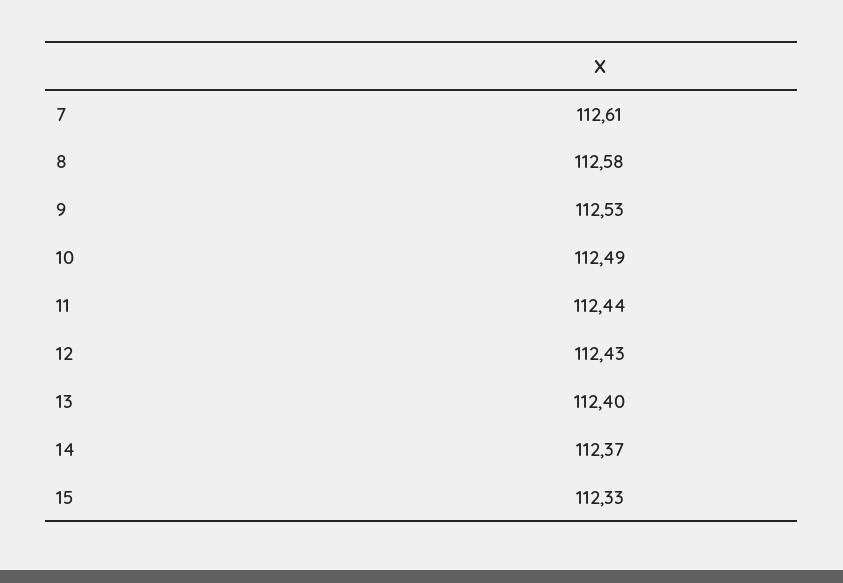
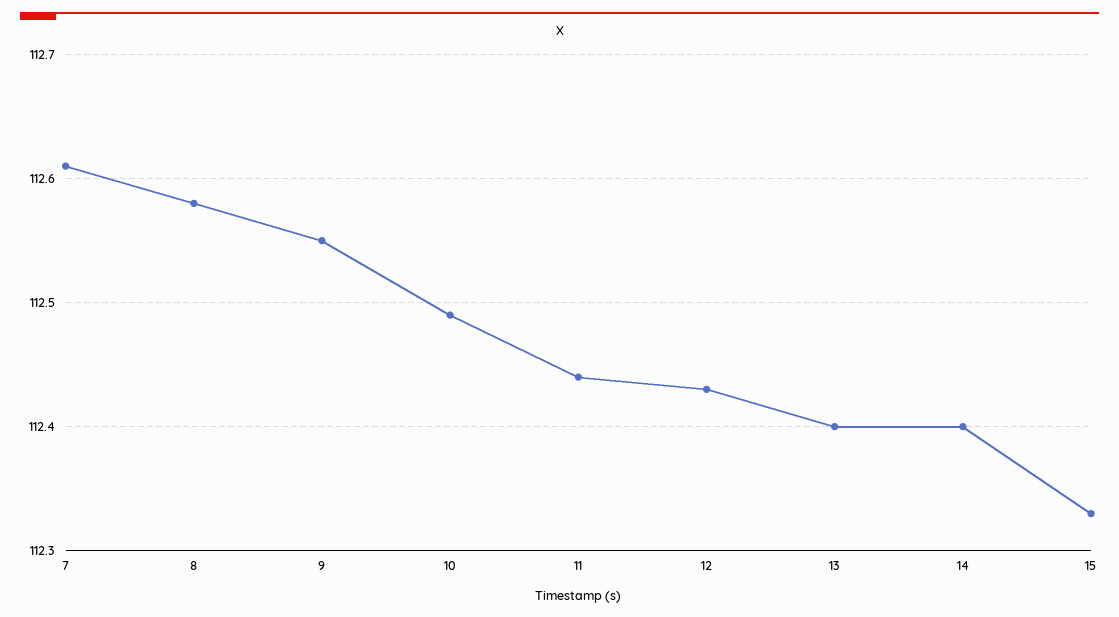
  {
    "7": 112.61,
    "8": 112.58,
-   "9": 112.53,
+   "9": 112.55,
    "10": 112.49,
    "11": 112.44,
    "12": 112.43,
    "13": 112.4,
-   "14": 112.37,
+   "14": 112.4,
    "15": 112.33
  }

